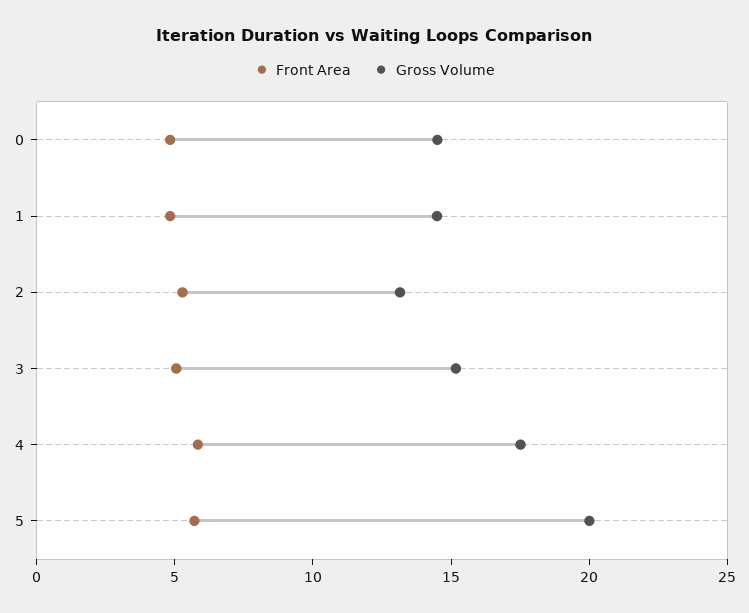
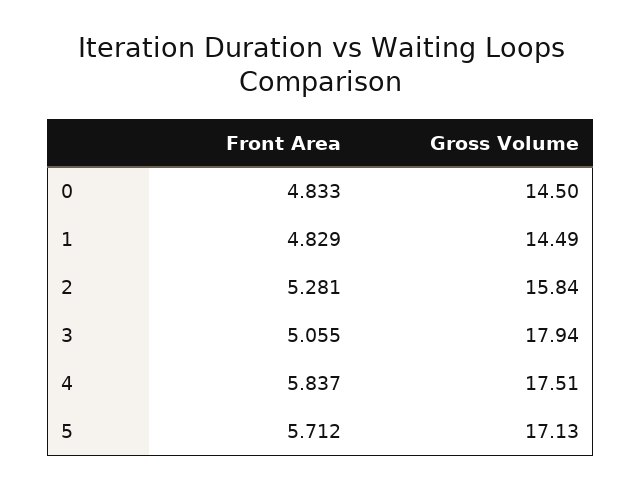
  {
    "Front Area": {
      "0": 4.833,
      "1": 4.829,
      "2": 5.281,
      "3": 5.055,
      "4": 5.837,
      "5": 5.712
    },
    "Gross Volume": {
      "0": 14.5,
      "1": 14.49,
-     "2": 13,
+     "2": 15.84,
-     "3": 15,
+     "3": 17.94,
      "4": 17.51,
-     "5": 20
+     "5": 17.13
    }
  }

